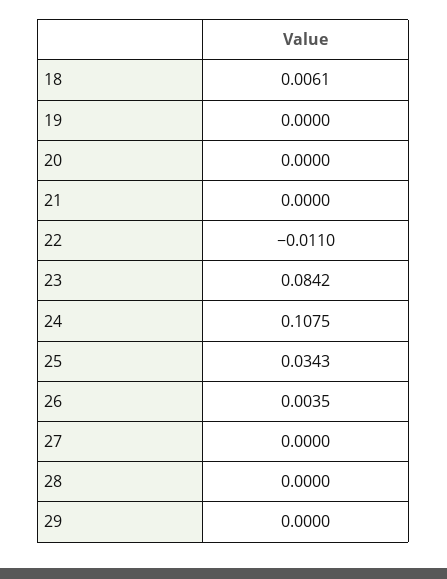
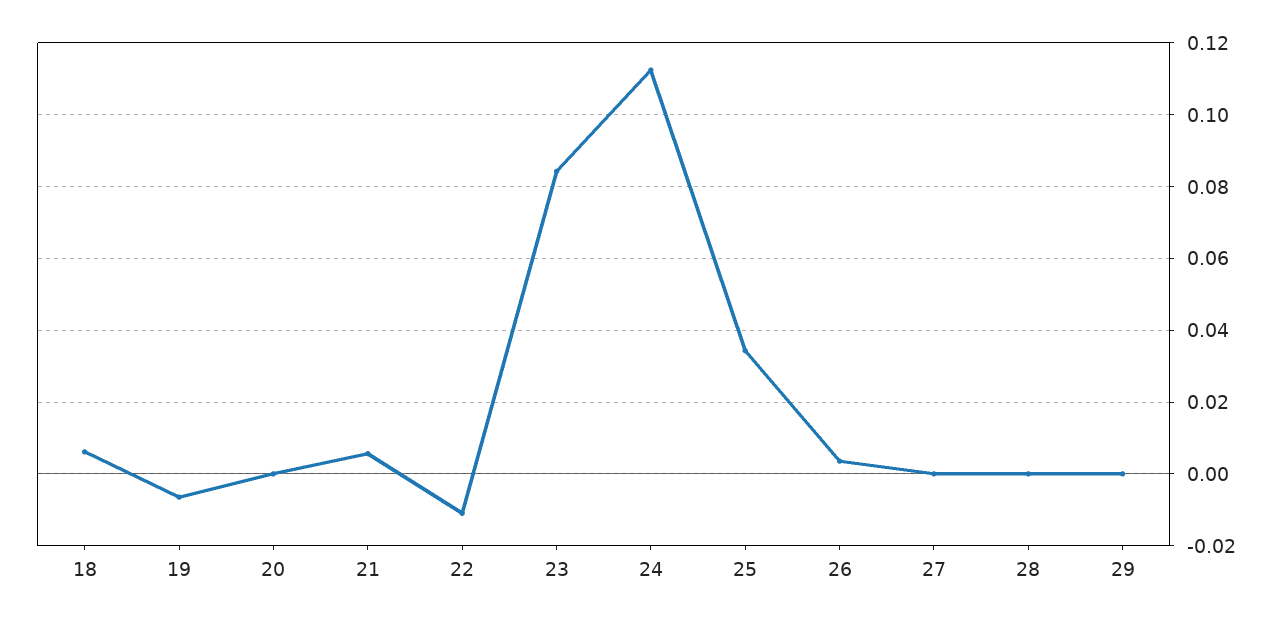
  {
    "18": 0.0061,
-   "19": 0,
+   "19": -0.006,
    "20": 0,
-   "21": 0,
+   "21": 0.006,
    "22": -0.011,
    "23": 0.0842,
-   "24": 0.1075,
+   "24": 0.112,
    "25": 0.0343,
    "26": 0.0035,
    "27": 0,
    "28": 0,
    "29": 0
  }

